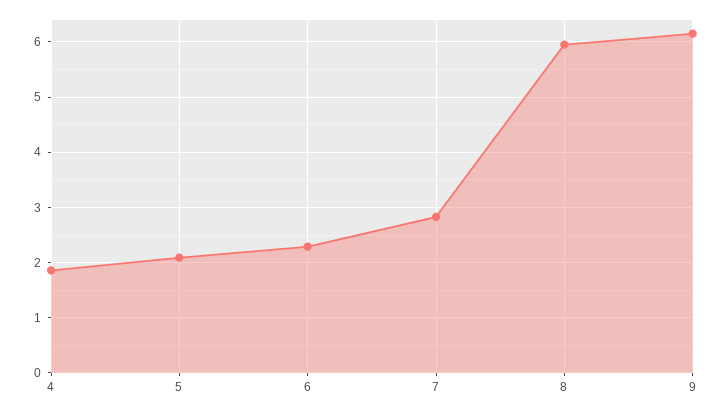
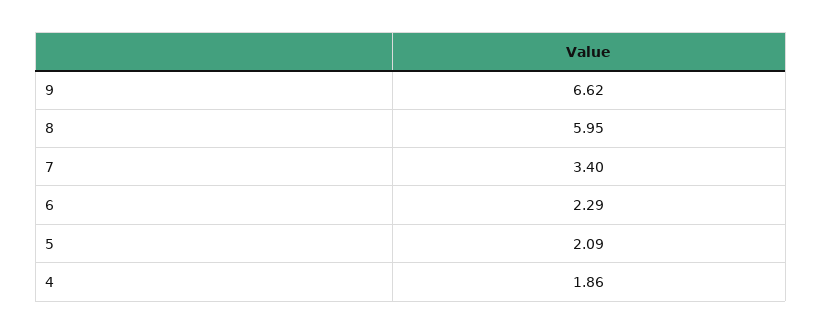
  {
    "4": 1.86,
    "5": 2.09,
    "6": 2.29,
-   "7": 2.8,
+   "7": 3.4,
    "8": 5.95,
-   "9": 6.2
+   "9": 6.62
  }

